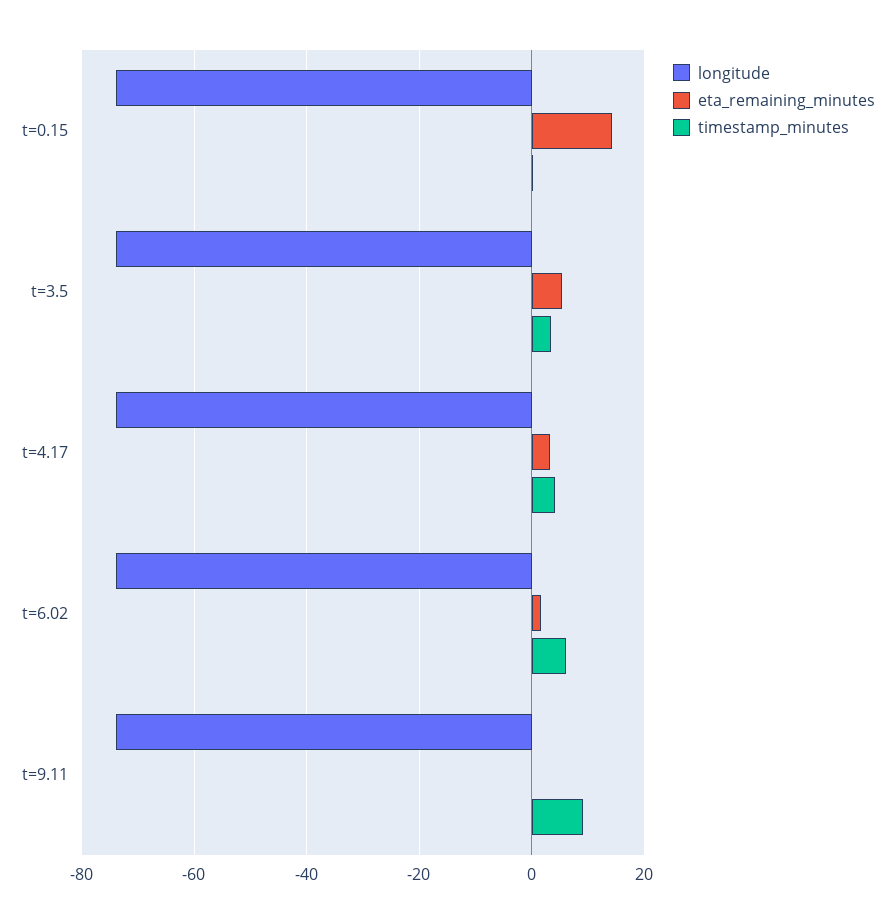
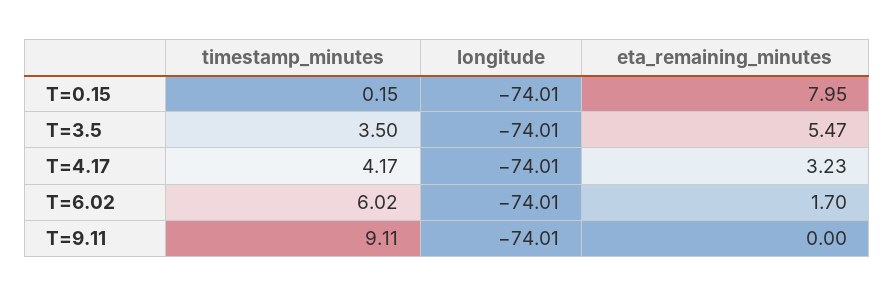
  {
    "longitude": {
      "t=0.15": -74.01,
      "t=3.5": -74.01,
      "t=4.17": -74.01,
      "t=6.02": -74.01,
      "t=9.11": -74.01
    },
    "eta_remaining_minutes": {
-     "t=0.15": 14,
+     "t=0.15": 7.95,
      "t=3.5": 5.47,
      "t=4.17": 3.23,
      "t=6.02": 1.7,
      "t=9.11": 0
    },
    "timestamp_minutes": {
      "t=0.15": 0.15,
      "t=3.5": 3.5,
      "t=4.17": 4.17,
      "t=6.02": 6.02,
      "t=9.11": 9.11
    }
  }

